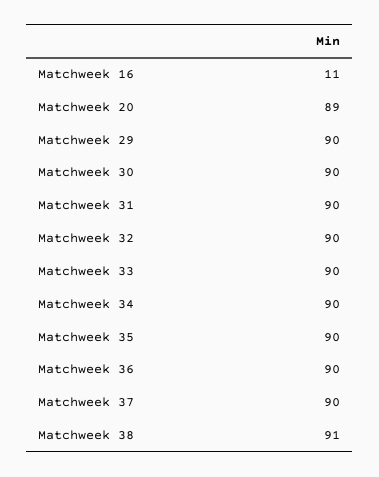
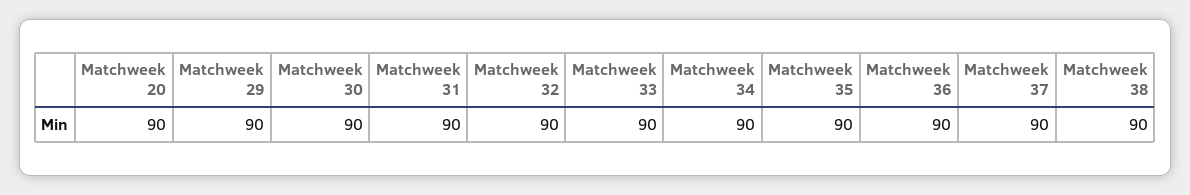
  {
-   "Matchweek 16": 11,
-   "Matchweek 20": 89,
+   "Matchweek 20": 90,
    "Matchweek 29": 90,
    "Matchweek 30": 90,
    "Matchweek 31": 90,
    "Matchweek 32": 90,
    "Matchweek 33": 90,
    "Matchweek 34": 90,
    "Matchweek 35": 90,
    "Matchweek 36": 90,
    "Matchweek 37": 90,
-   "Matchweek 38": 91
+   "Matchweek 38": 90
  }

